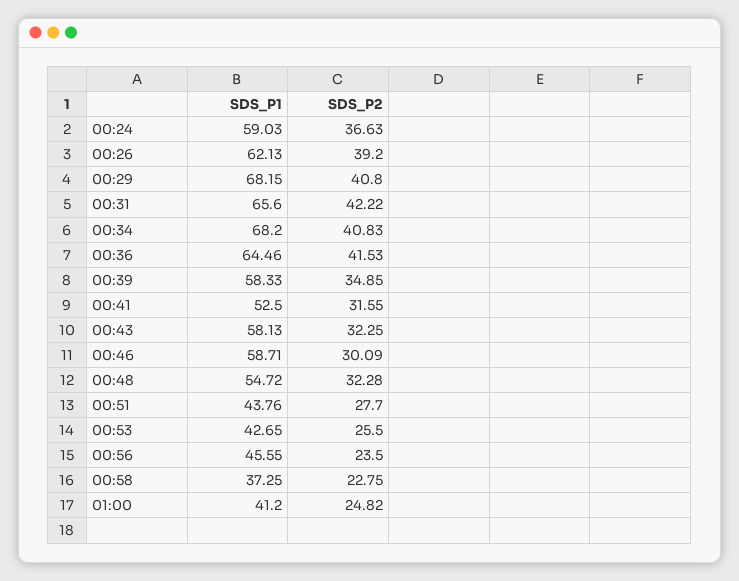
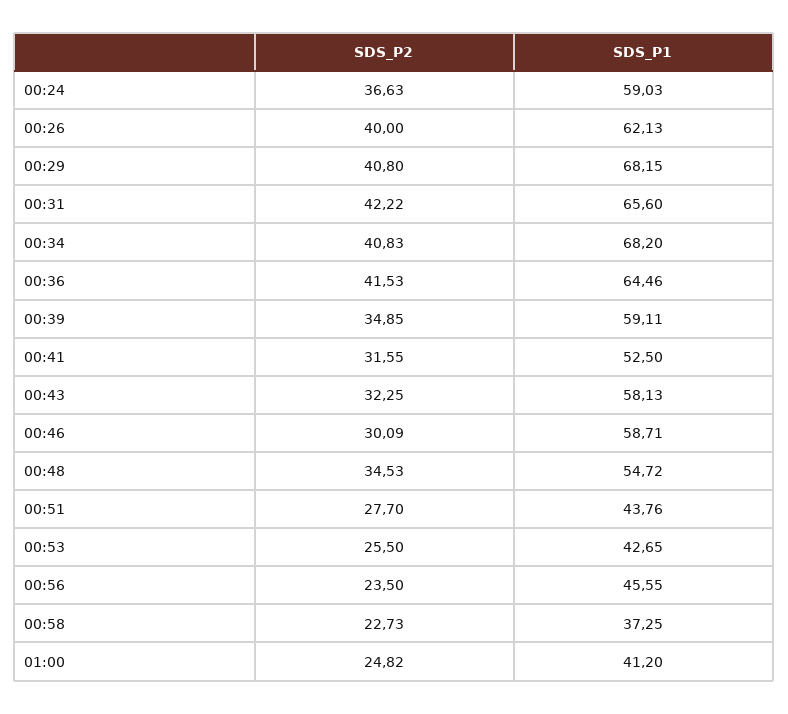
  {
    "SDS_P1": {
      "00:24": 59.03,
      "00:26": 62.13,
      "00:29": 68.15,
      "00:31": 65.6,
      "00:34": 68.2,
      "00:36": 64.46,
-     "00:39": 58.33,
+     "00:39": 59.11,
      "00:41": 52.5,
      "00:43": 58.13,
      "00:46": 58.71,
      "00:48": 54.72,
      "00:51": 43.76,
      "00:53": 42.65,
      "00:56": 45.55,
      "00:58": 37.25,
      "01:00": 41.2
    },
    "SDS_P2": {
      "00:24": 36.63,
-     "00:26": 39.2,
+     "00:26": 40,
      "00:29": 40.8,
      "00:31": 42.22,
      "00:34": 40.83,
      "00:36": 41.53,
      "00:39": 34.85,
      "00:41": 31.55,
      "00:43": 32.25,
      "00:46": 30.09,
-     "00:48": 32.28,
+     "00:48": 34.53,
      "00:51": 27.7,
      "00:53": 25.5,
      "00:56": 23.5,
-     "00:58": 22.75,
+     "00:58": 22.73,
      "01:00": 24.82
    }
  }

